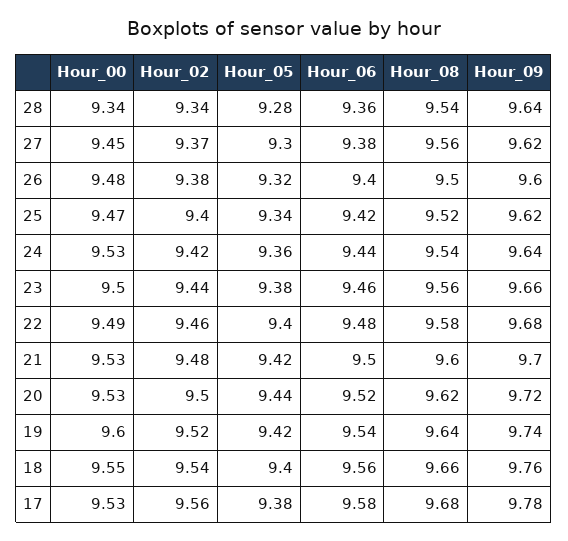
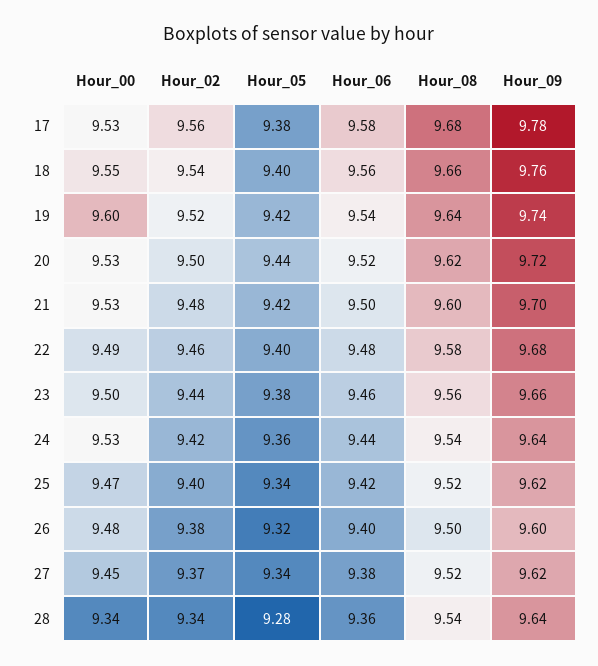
  {
    "Hour_00": {
      "28": 9.34,
      "27": 9.45,
      "26": 9.48,
      "25": 9.47,
      "24": 9.53,
      "23": 9.5,
      "22": 9.49,
      "21": 9.53,
      "20": 9.53,
      "19": 9.6,
      "18": 9.55,
      "17": 9.53
    },
    "Hour_02": {
      "28": 9.34,
      "27": 9.37,
      "26": 9.38,
      "25": 9.4,
      "24": 9.42,
      "23": 9.44,
      "22": 9.46,
      "21": 9.48,
      "20": 9.5,
      "19": 9.52,
      "18": 9.54,
      "17": 9.56
    },
    "Hour_05": {
      "28": 9.28,
-     "27": 9.3,
+     "27": 9.34,
      "26": 9.32,
      "25": 9.34,
      "24": 9.36,
      "23": 9.38,
      "22": 9.4,
      "21": 9.42,
      "20": 9.44,
      "19": 9.42,
      "18": 9.4,
      "17": 9.38
    },
    "Hour_06": {
      "28": 9.36,
      "27": 9.38,
      "26": 9.4,
      "25": 9.42,
      "24": 9.44,
      "23": 9.46,
      "22": 9.48,
      "21": 9.5,
      "20": 9.52,
      "19": 9.54,
      "18": 9.56,
      "17": 9.58
    },
    "Hour_08": {
      "28": 9.54,
-     "27": 9.56,
+     "27": 9.52,
      "26": 9.5,
      "25": 9.52,
      "24": 9.54,
      "23": 9.56,
      "22": 9.58,
      "21": 9.6,
      "20": 9.62,
      "19": 9.64,
      "18": 9.66,
      "17": 9.68
    },
    "Hour_09": {
      "28": 9.64,
      "27": 9.62,
      "26": 9.6,
      "25": 9.62,
      "24": 9.64,
      "23": 9.66,
      "22": 9.68,
      "21": 9.7,
      "20": 9.72,
      "19": 9.74,
      "18": 9.76,
      "17": 9.78
    }
  }

